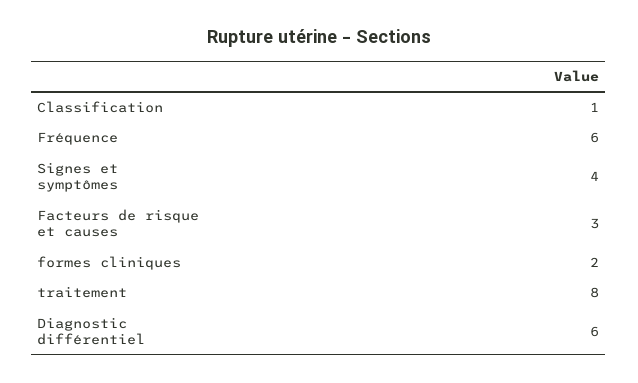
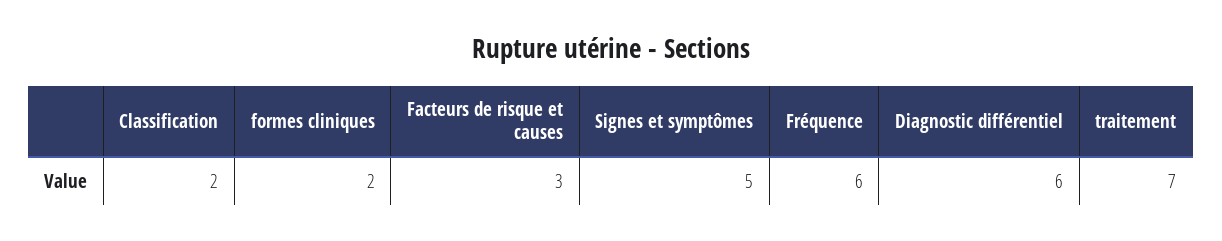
  {
-   "Classification": 1,
+   "Classification": 2,
    "Fréquence": 6,
-   "Signes et symptômes": 4,
+   "Signes et symptômes": 5,
    "Facteurs de risque et causes": 3,
    "formes cliniques": 2,
-   "traitement": 8,
+   "traitement": 7,
    "Diagnostic différentiel": 6
  }

